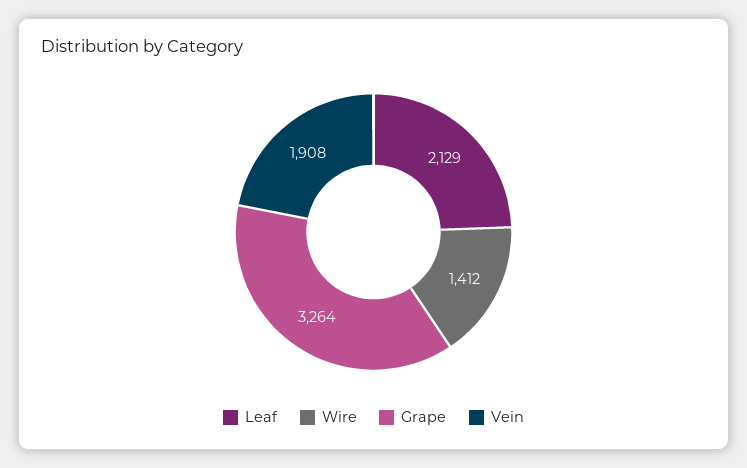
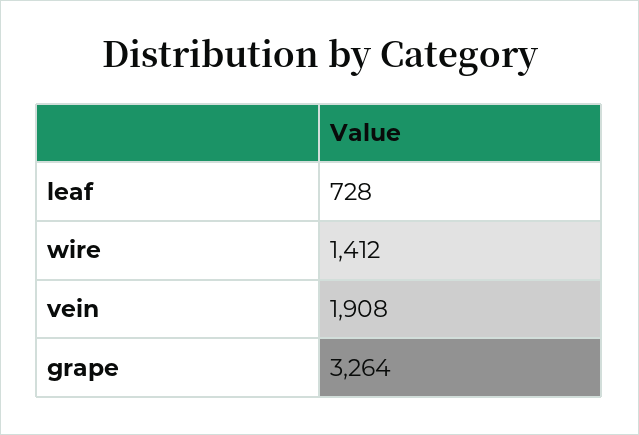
  {
-   "Leaf": 2129,
+   "Leaf": 728,
    "Wire": 1412,
    "Grape": 3264,
    "Vein": 1908
  }

